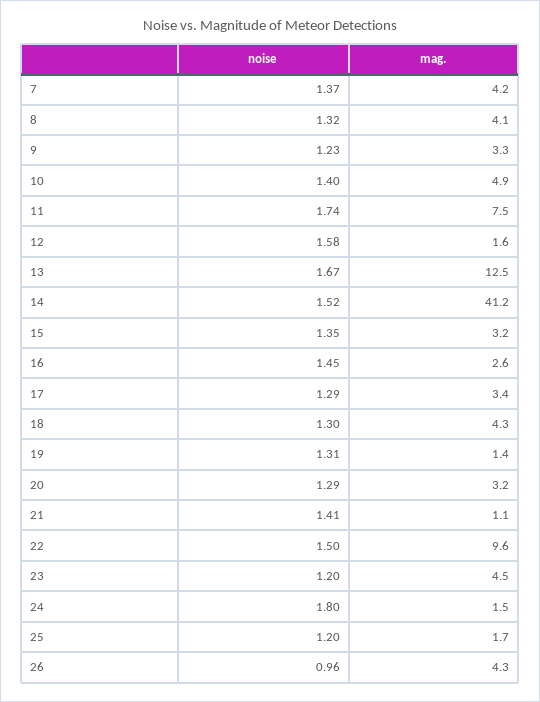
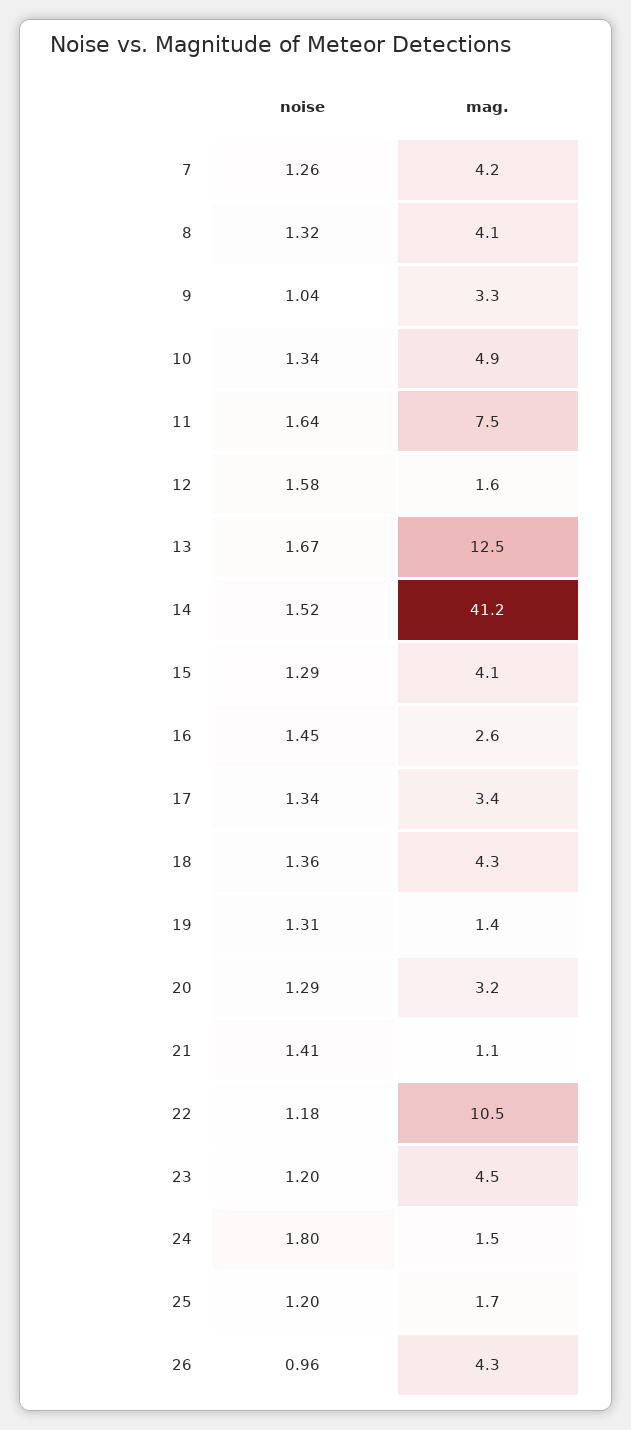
  {
    "noise": {
-     "7": 1.37,
+     "7": 1.26,
      "8": 1.32,
-     "9": 1.23,
+     "9": 1.04,
-     "10": 1.4,
+     "10": 1.34,
-     "11": 1.74,
+     "11": 1.64,
      "12": 1.58,
      "13": 1.67,
      "14": 1.52,
-     "15": 1.35,
+     "15": 1.29,
      "16": 1.45,
-     "17": 1.29,
+     "17": 1.34,
-     "18": 1.3,
+     "18": 1.36,
      "19": 1.31,
      "20": 1.29,
      "21": 1.41,
-     "22": 1.5,
+     "22": 1.18,
      "23": 1.2,
      "24": 1.8,
      "25": 1.2,
      "26": 0.96
    },
    "mag.": {
      "7": 4.2,
      "8": 4.1,
      "9": 3.3,
      "10": 4.9,
      "11": 7.5,
      "12": 1.6,
      "13": 12.5,
      "14": 41.2,
-     "15": 3.2,
+     "15": 4.1,
      "16": 2.6,
      "17": 3.4,
      "18": 4.3,
      "19": 1.4,
      "20": 3.2,
      "21": 1.1,
-     "22": 9.6,
+     "22": 10.5,
      "23": 4.5,
      "24": 1.5,
      "25": 1.7,
      "26": 4.3
    }
  }

